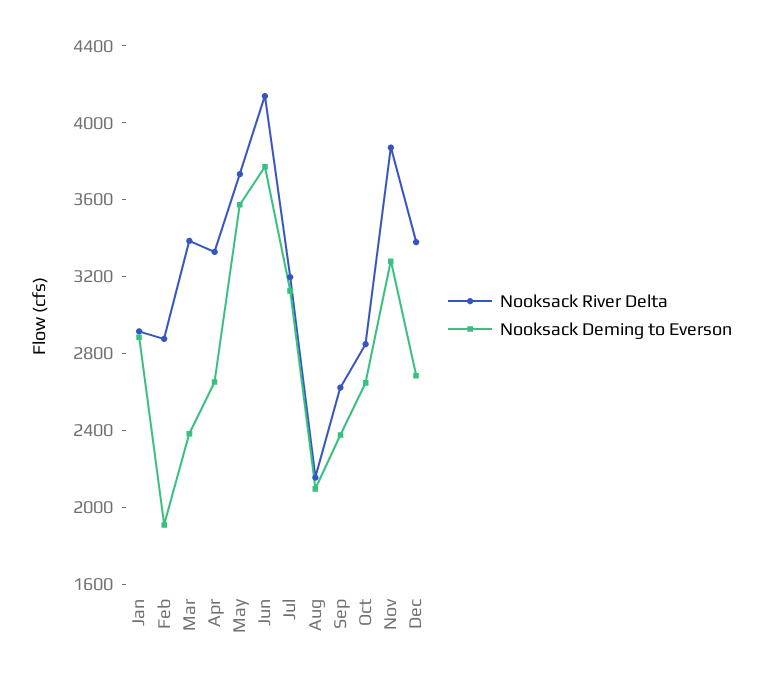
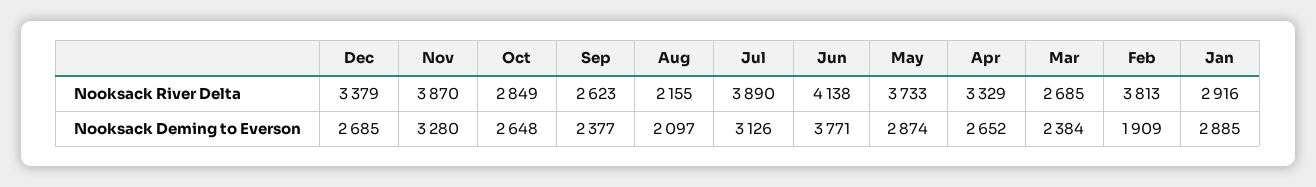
  {
    "Nooksack River Delta": {
      "Jan": 2916,
-     "Feb": 2900,
+     "Feb": 3813,
-     "Mar": 3400,
+     "Mar": 2685,
      "Apr": 3329,
      "May": 3733,
      "Jun": 4138,
-     "Jul": 3200,
+     "Jul": 3890,
      "Aug": 2155,
      "Sep": 2623,
      "Oct": 2849,
      "Nov": 3870,
      "Dec": 3379
    },
    "Nooksack Deming to Everson": {
      "Jan": 2885,
      "Feb": 1909,
      "Mar": 2384,
      "Apr": 2652,
-     "May": 3600,
+     "May": 2874,
      "Jun": 3771,
      "Jul": 3126,
      "Aug": 2097,
      "Sep": 2377,
      "Oct": 2648,
      "Nov": 3280,
      "Dec": 2685
    }
  }

